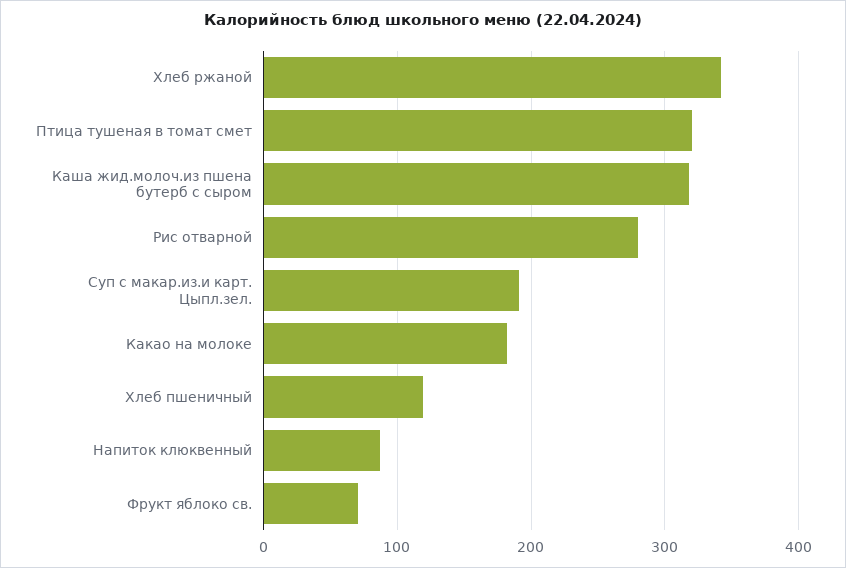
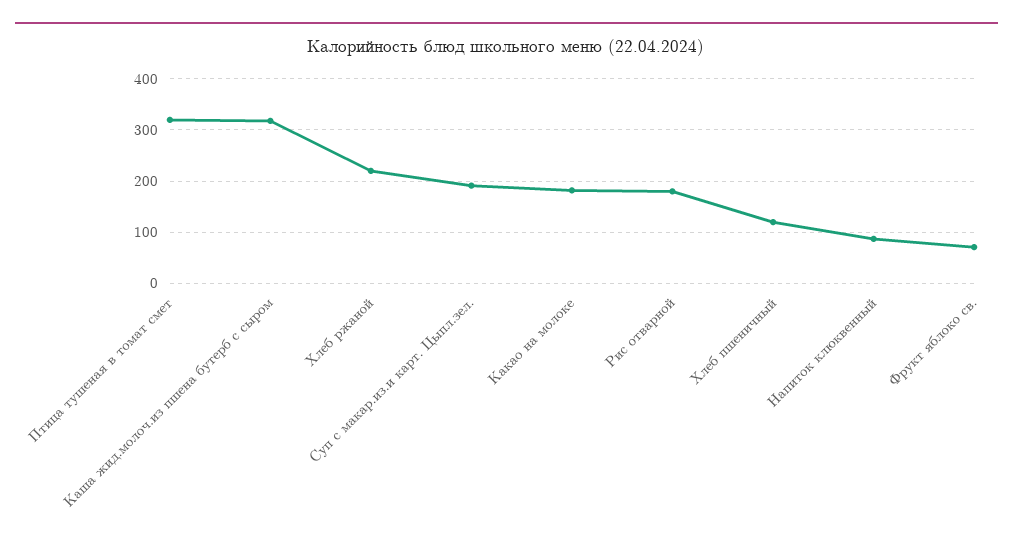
  {
-   "Хлеб ржаной": 340,
+   "Хлеб ржаной": 220,
    "Птица тушеная в томат смет": 320,
    "Каша жид.молоч.из пшена бутерб с сыром": 320,
-   "Рис отварной": 280,
+   "Рис отварной": 180,
    "Суп с макар.из.и карт. Цыпл.зел.": 190,
    "Какао на молоке": 180,
    "Хлеб пшеничный": 120,
    "Напиток клюквенный": 90,
    "Фрукт яблоко св.": 70
  }

